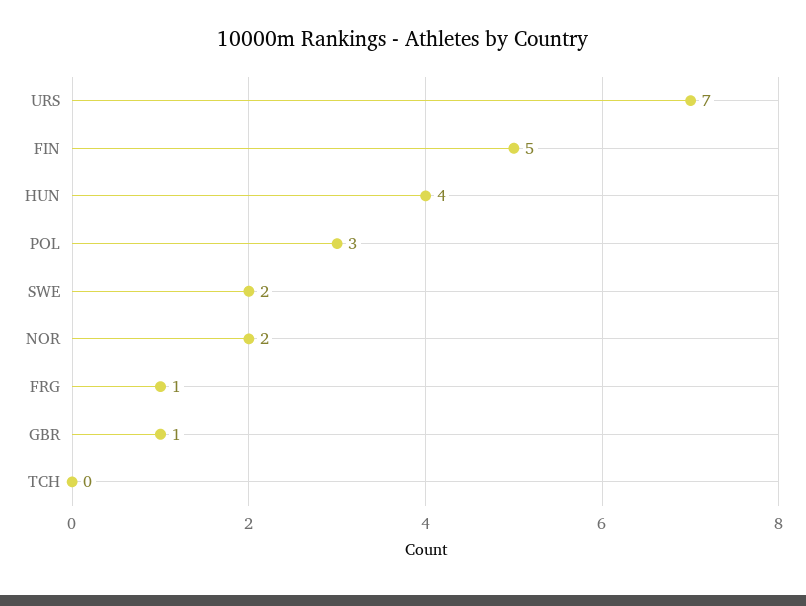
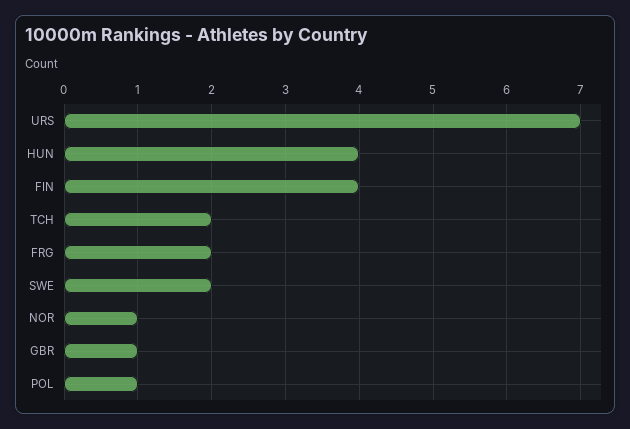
  {
    "URS": 7,
-   "FIN": 5,
+   "FIN": 4,
    "HUN": 4,
-   "POL": 3,
+   "POL": 1,
    "SWE": 2,
-   "NOR": 2,
+   "NOR": 1,
-   "FRG": 1,
+   "FRG": 2,
    "GBR": 1,
-   "TCH": 0
+   "TCH": 2
  }

